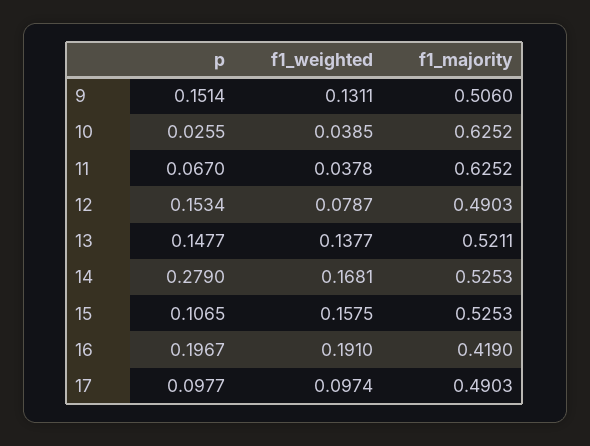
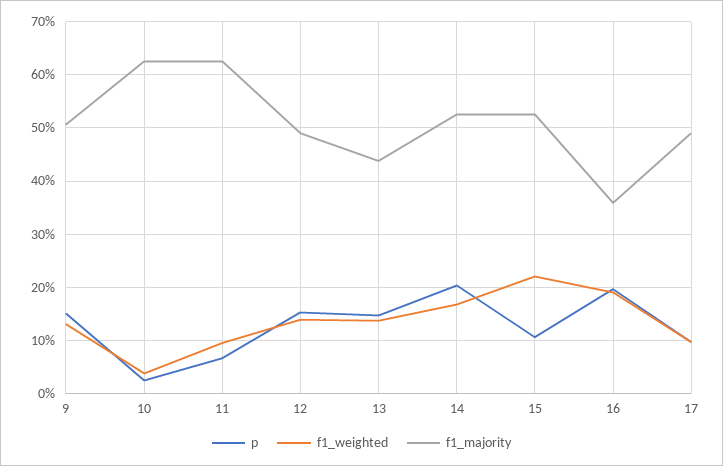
  {
    "p": {
      "9": 0.1514,
      "10": 0.0255,
      "11": 0.067,
      "12": 0.1534,
      "13": 0.1477,
-     "14": 0.279,
+     "14": 0.2,
      "15": 0.1065,
      "16": 0.1967,
      "17": 0.0977
    },
    "f1_weighted": {
      "9": 0.1311,
      "10": 0.0385,
-     "11": 0.0378,
+     "11": 0.1,
-     "12": 0.0787,
+     "12": 0.14,
      "13": 0.1377,
      "14": 0.1681,
-     "15": 0.1575,
+     "15": 0.22,
      "16": 0.191,
      "17": 0.0974
    },
    "f1_majority": {
      "9": 0.506,
      "10": 0.6252,
      "11": 0.6252,
      "12": 0.4903,
-     "13": 0.5211,
+     "13": 0.44,
      "14": 0.5253,
      "15": 0.5253,
-     "16": 0.419,
+     "16": 0.36,
      "17": 0.4903
    }
  }

